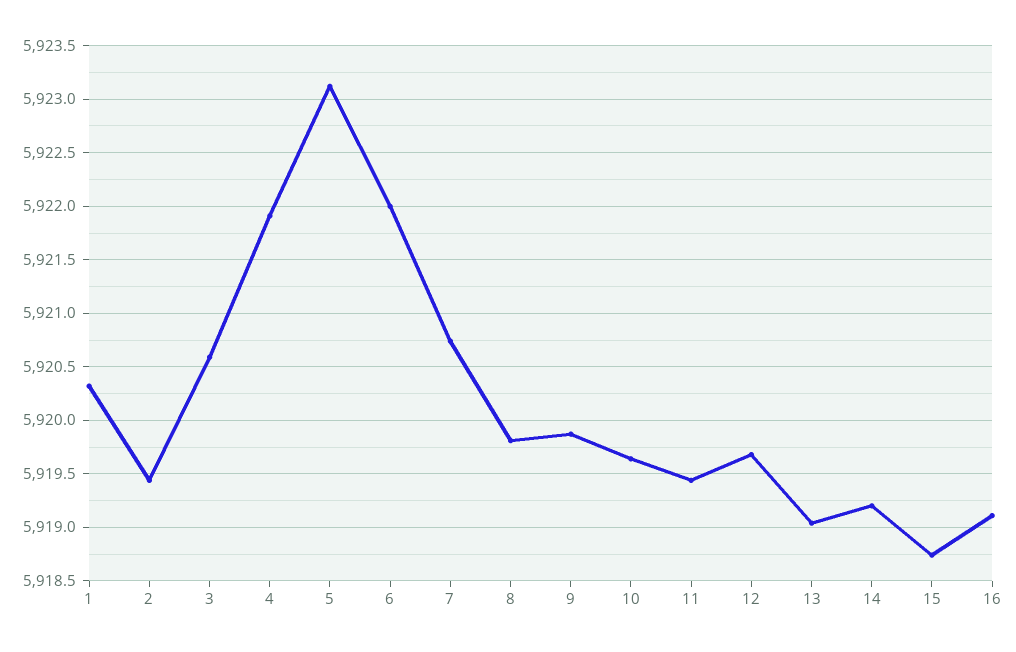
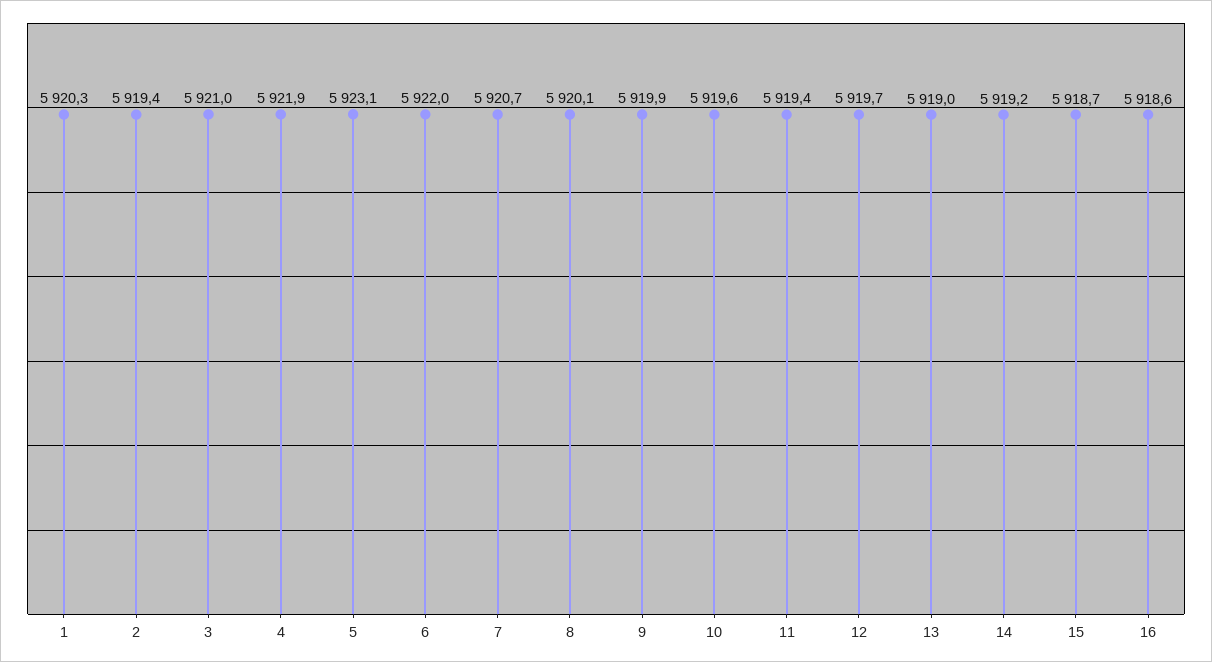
  {
    "1": 5920.3,
    "2": 5919.4,
-   "3": 5920.6,
+   "3": 5921,
    "4": 5921.9,
    "5": 5923.1,
    "6": 5922,
    "7": 5920.7,
-   "8": 5919.8,
+   "8": 5920.1,
    "9": 5919.9,
    "10": 5919.6,
    "11": 5919.4,
    "12": 5919.7,
    "13": 5919,
    "14": 5919.2,
    "15": 5918.7,
-   "16": 5919.1
+   "16": 5918.6
  }

